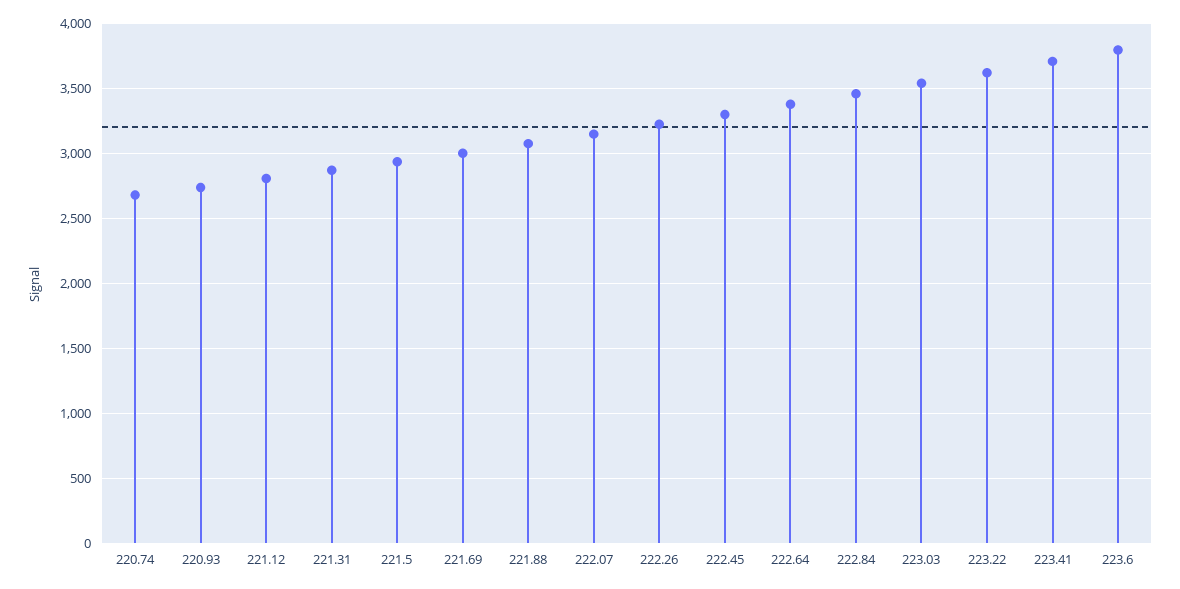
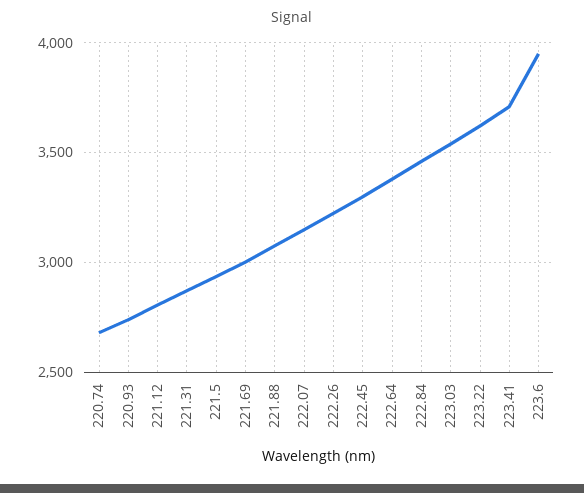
  {
    "220.74": 2700,
    "220.93": 2750,
    "221.12": 2800,
    "221.31": 2850,
    "221.5": 2950,
    "221.69": 3000,
    "221.88": 3100,
    "222.07": 3150,
    "222.26": 3250,
    "222.45": 3300,
    "222.64": 3400,
    "222.84": 3450,
    "223.03": 3550,
    "223.22": 3600,
    "223.41": 3700,
-   "223.6": 3800
+   "223.6": 3950
  }

